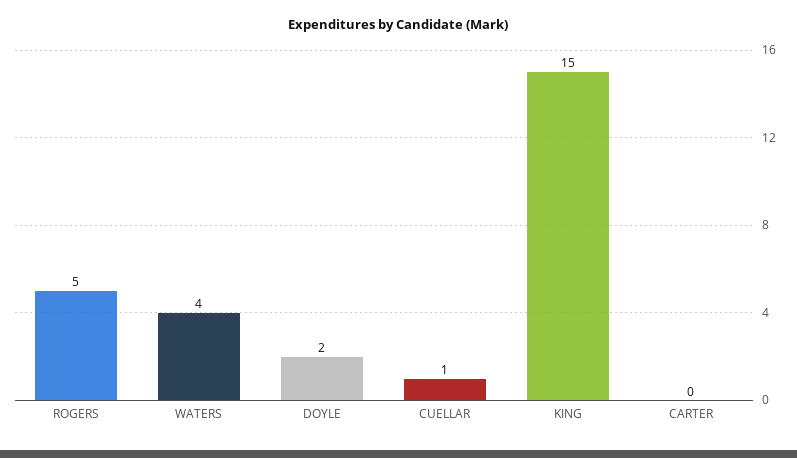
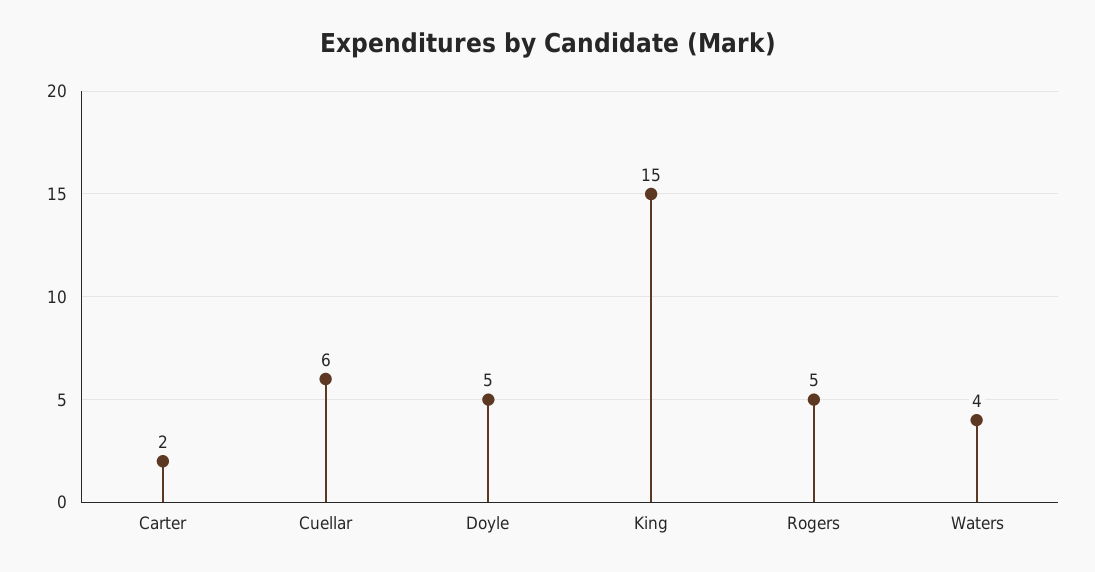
  {
    "ROGERS": 5,
    "WATERS": 4,
-   "DOYLE": 2,
+   "DOYLE": 5,
-   "CUELLAR": 1,
+   "CUELLAR": 6,
    "KING": 15,
-   "CARTER": 0
+   "CARTER": 2
  }

